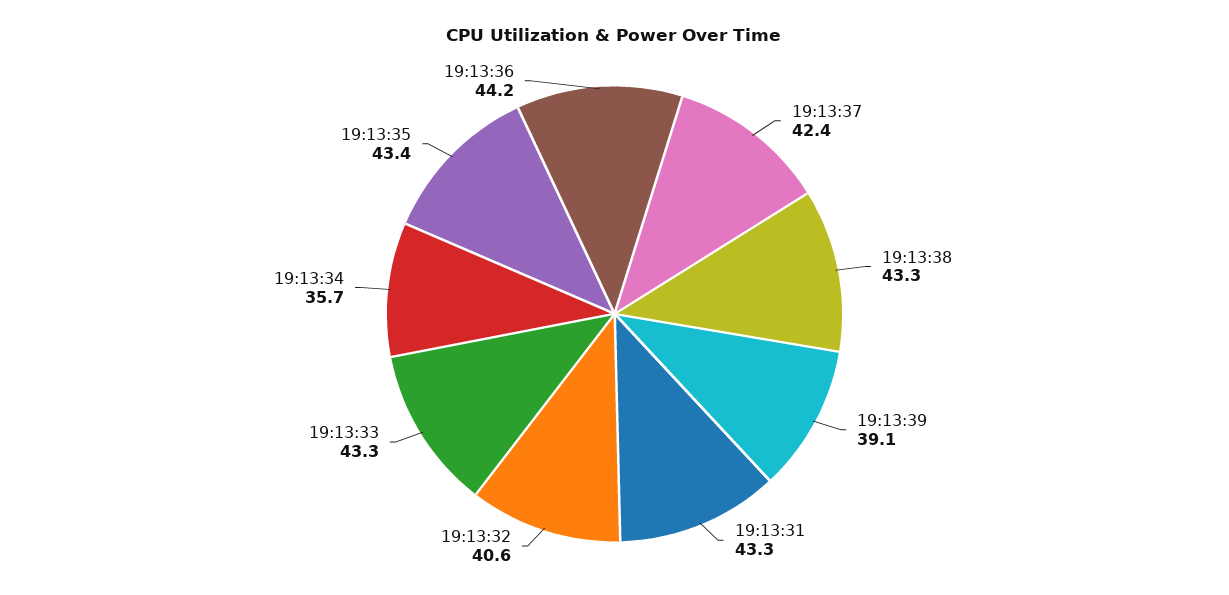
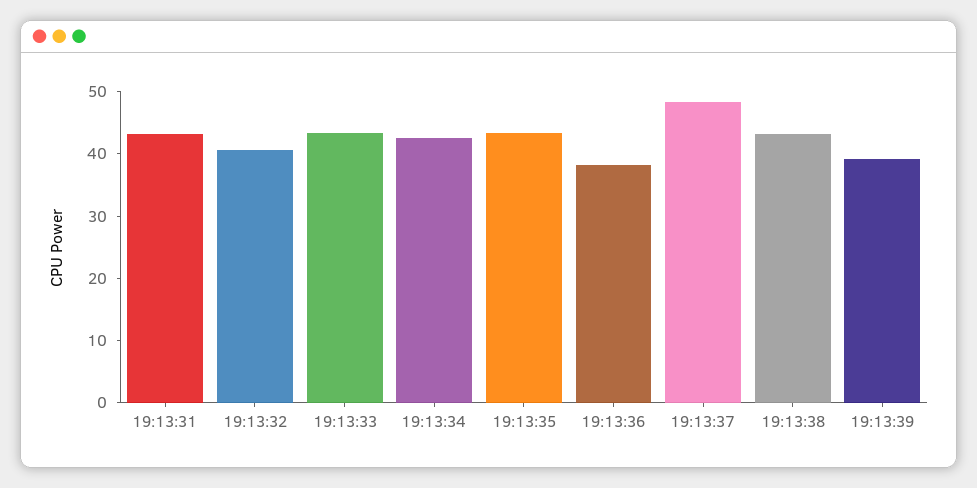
  {
-   "19:13:37": 42.4,
+   "19:13:37": 48,
    "19:13:38": 43.3,
    "19:13:39": 39.1,
    "19:13:31": 43.3,
    "19:13:32": 40.6,
    "19:13:33": 43.3,
-   "19:13:34": 35.7,
+   "19:13:34": 42,
    "19:13:35": 43.4,
-   "19:13:36": 44.2
+   "19:13:36": 38
  }

